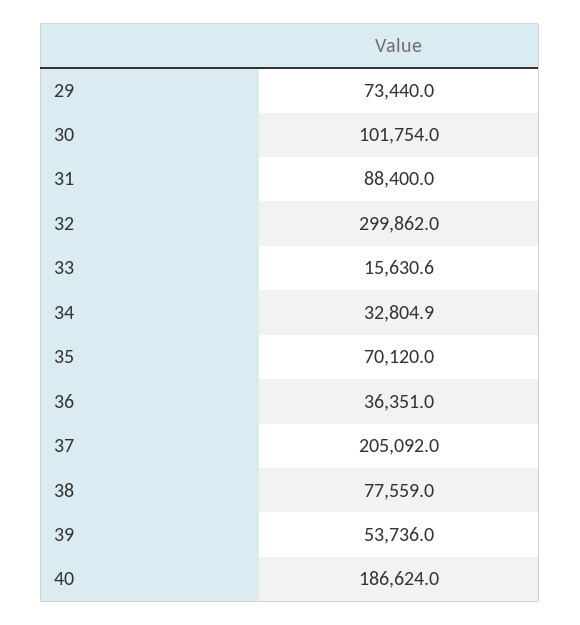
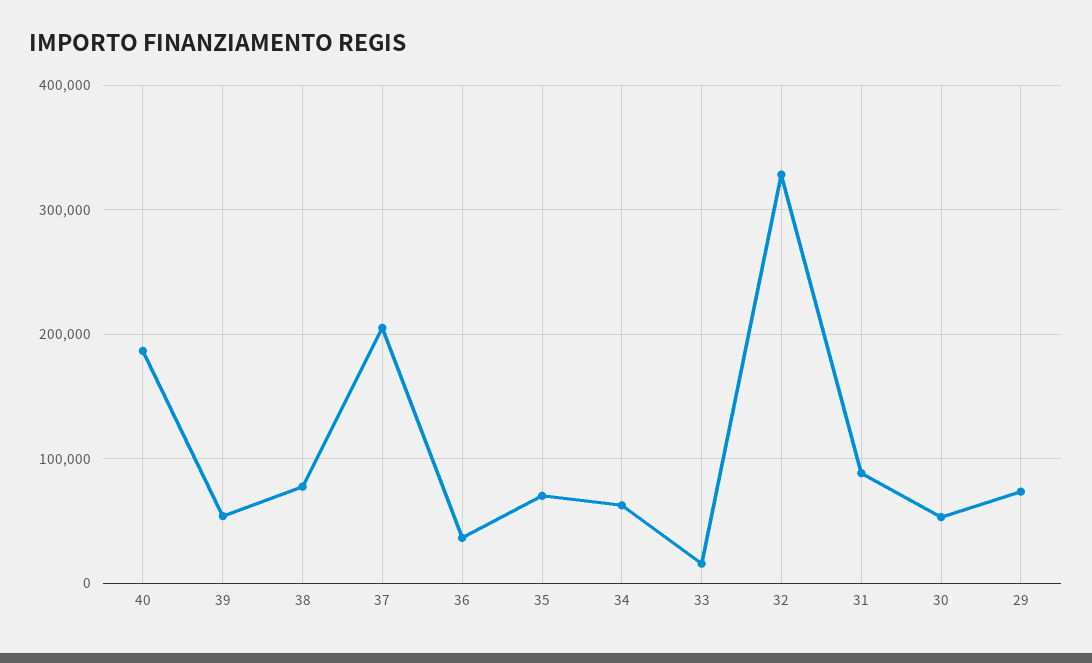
  {
    "29": 73440,
-   "30": 101754,
+   "30": 50000,
    "31": 88400,
-   "32": 299862,
+   "32": 330000,
    "33": 15630.6,
-   "34": 32804.9,
+   "34": 60000,
    "35": 70120,
    "36": 36351,
    "37": 205092,
    "38": 77559,
    "39": 53736,
    "40": 186624
  }

